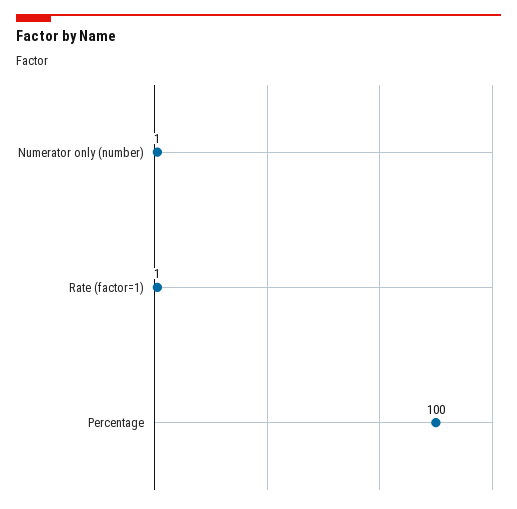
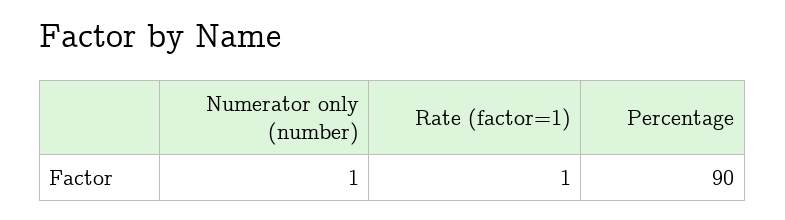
  {
    "Numerator only (number)": 1,
    "Rate (factor=1)": 1,
-   "Percentage": 100
+   "Percentage": 90
  }

